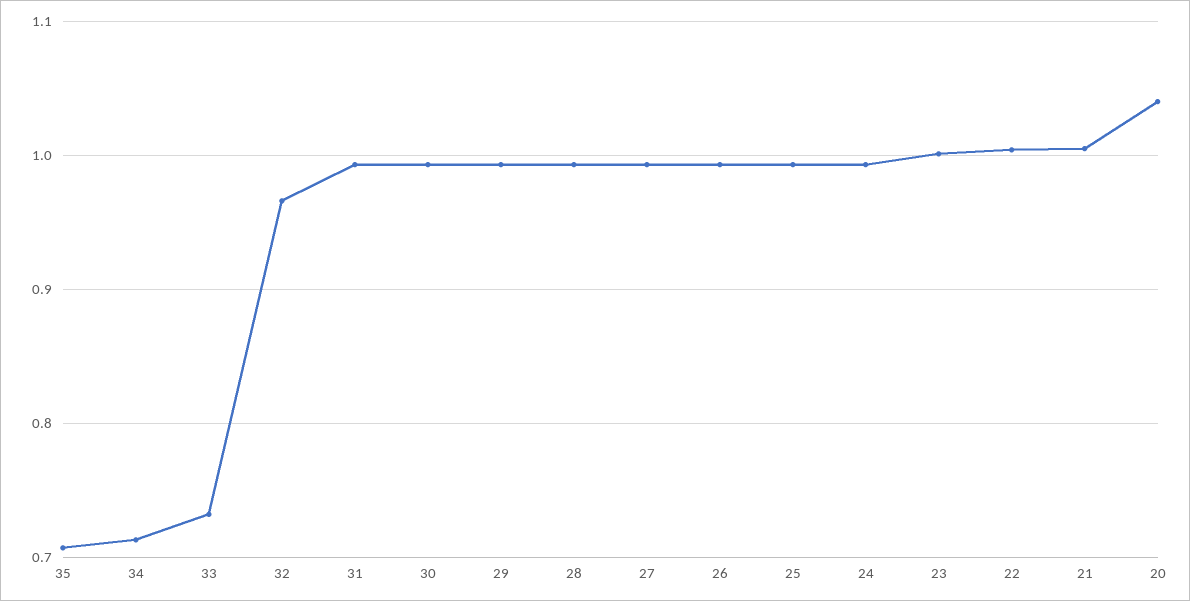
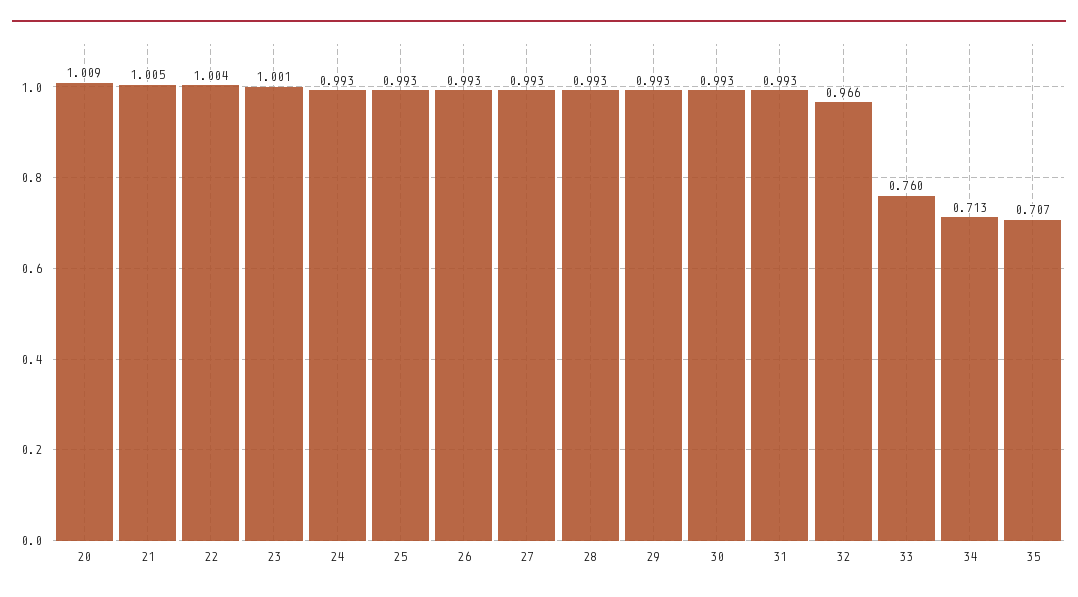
  {
    "35": 0.707,
    "34": 0.713,
-   "33": 0.73,
+   "33": 0.76,
    "32": 0.966,
    "31": 0.993,
    "30": 0.993,
    "29": 0.993,
    "28": 0.993,
    "27": 0.993,
    "26": 0.993,
    "25": 0.993,
    "24": 0.993,
    "23": 1.001,
    "22": 1.004,
    "21": 1.005,
-   "20": 1.04
+   "20": 1.009
  }

